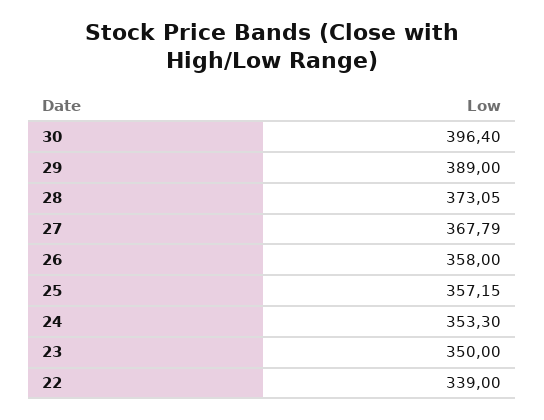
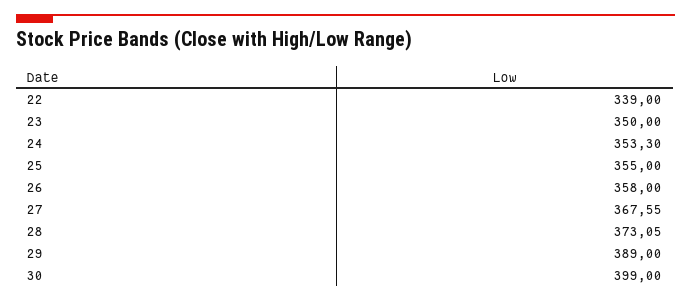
  {
-   "30": 396.4,
+   "30": 399,
    "29": 389,
    "28": 373.05,
-   "27": 367.79,
+   "27": 367.55,
    "26": 358,
-   "25": 357.15,
+   "25": 355,
    "24": 353.3,
    "23": 350,
    "22": 339
  }

